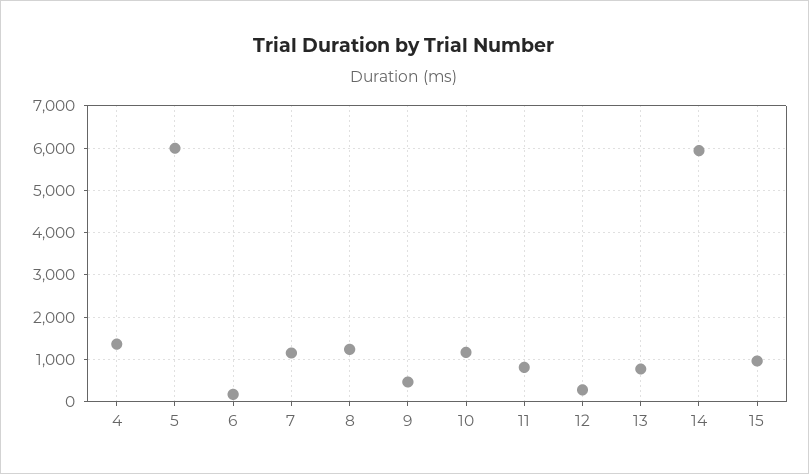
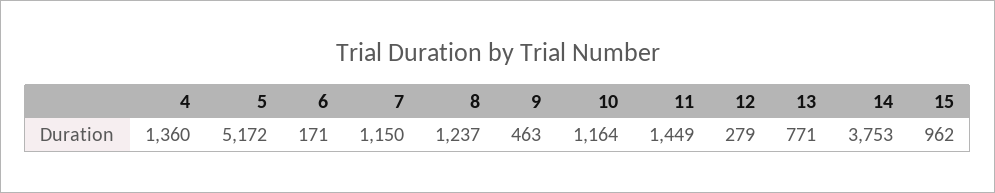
  {
    "4": 1360,
-   "5": 6000,
+   "5": 5172,
    "6": 171,
    "7": 1150,
    "8": 1237,
    "9": 463,
    "10": 1164,
-   "11": 800,
+   "11": 1449,
    "12": 279,
    "13": 771,
-   "14": 6000,
+   "14": 3753,
    "15": 962
  }

